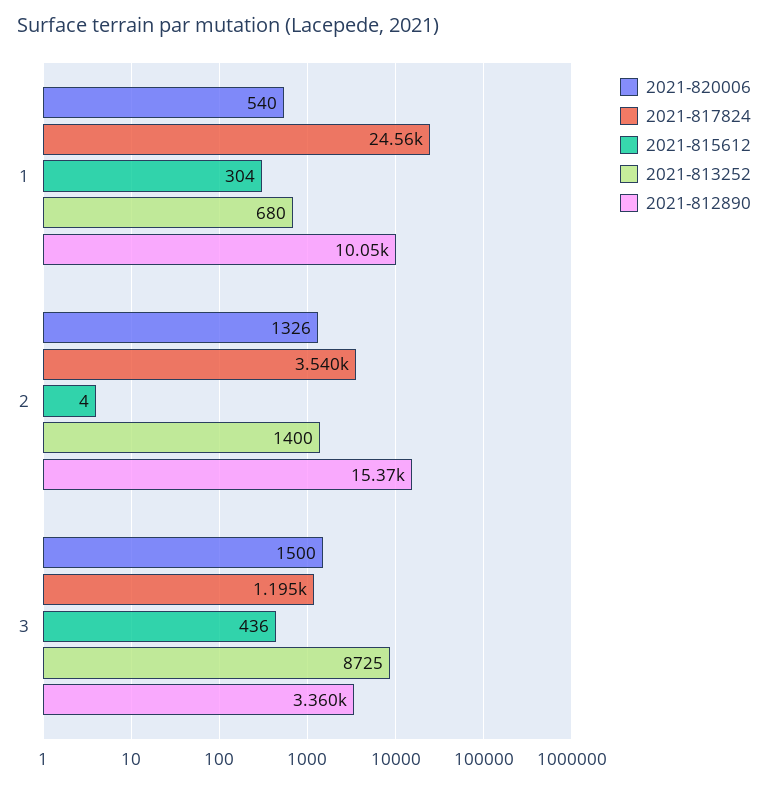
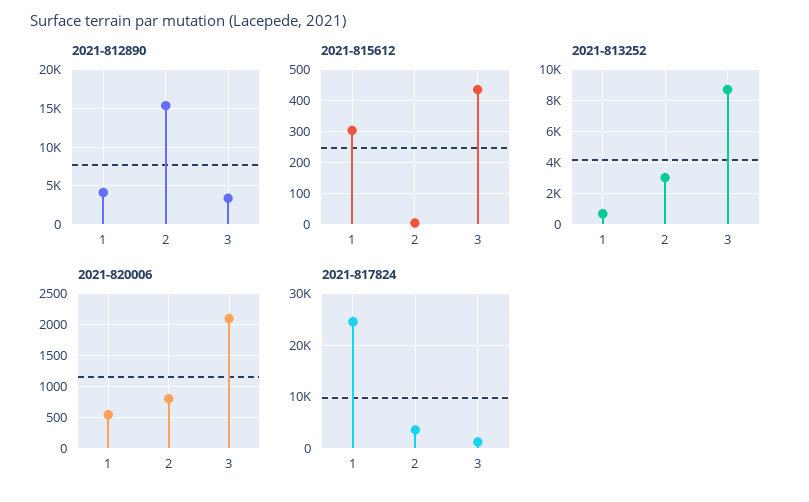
  {
    "2021-820006": {
      "1": 540,
-     "2": 1326,
+     "2": 800,
-     "3": 1500
+     "3": 2100
    },
    "2021-817824": {
      "1": 24560,
      "2": 3540,
      "3": 1195
    },
    "2021-815612": {
      "1": 304,
      "2": 4,
      "3": 436
    },
    "2021-813252": {
      "1": 680,
-     "2": 1400,
+     "2": 3000,
      "3": 8725
    },
    "2021-812890": {
-     "1": 10050,
+     "1": 4000,
      "2": 15370,
      "3": 3360
    }
  }

